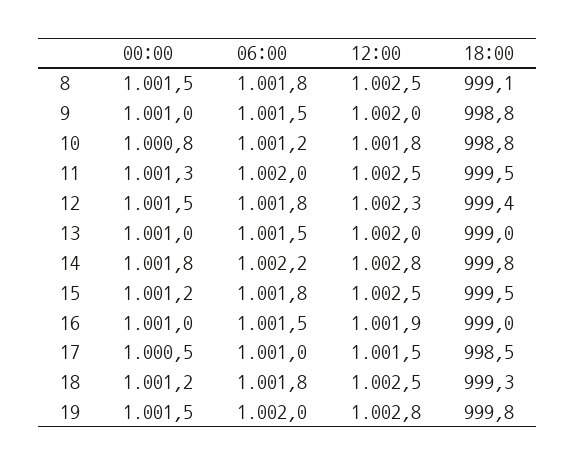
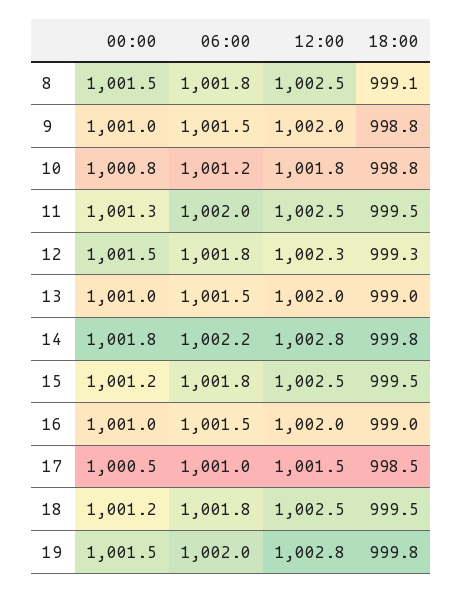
  {
    "00:00": {
      "8": 1001.5,
      "9": 1001,
      "10": 1000.8,
      "11": 1001.3,
      "12": 1001.5,
      "13": 1001,
      "14": 1001.8,
      "15": 1001.2,
      "16": 1001,
      "17": 1000.5,
      "18": 1001.2,
      "19": 1001.5
    },
    "06:00": {
      "8": 1001.8,
      "9": 1001.5,
      "10": 1001.2,
      "11": 1002,
      "12": 1001.8,
      "13": 1001.5,
      "14": 1002.2,
      "15": 1001.8,
      "16": 1001.5,
      "17": 1001,
      "18": 1001.8,
      "19": 1002
    },
    "12:00": {
      "8": 1002.5,
      "9": 1002,
      "10": 1001.8,
      "11": 1002.5,
      "12": 1002.3,
      "13": 1002,
      "14": 1002.8,
      "15": 1002.5,
-     "16": 1001.9,
+     "16": 1002,
      "17": 1001.5,
      "18": 1002.5,
      "19": 1002.8
    },
    "18:00": {
      "8": 999.1,
      "9": 998.8,
      "10": 998.8,
      "11": 999.5,
-     "12": 999.4,
+     "12": 999.3,
      "13": 999,
      "14": 999.8,
      "15": 999.5,
      "16": 999,
      "17": 998.5,
-     "18": 999.3,
+     "18": 999.5,
      "19": 999.8
    }
  }

